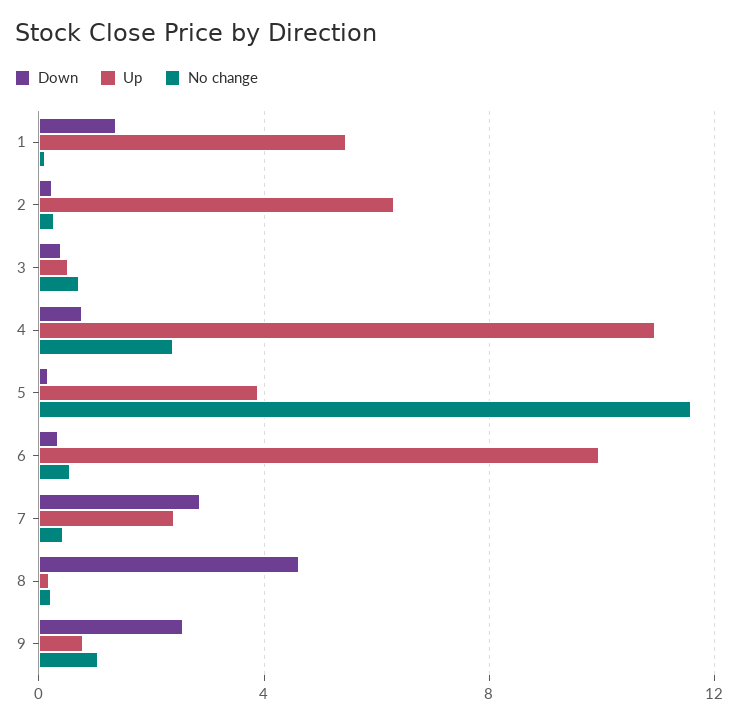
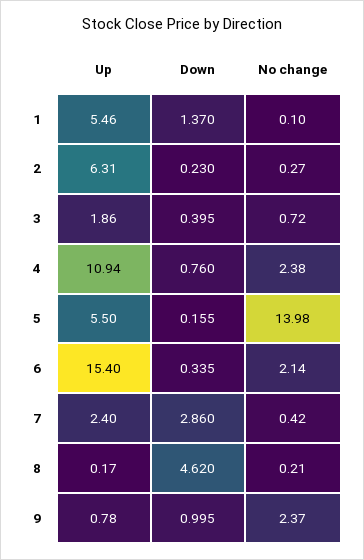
  {
    "Down": {
      "1": 1.37,
      "2": 0.23,
      "3": 0.395,
      "4": 0.76,
      "5": 0.155,
      "6": 0.335,
      "7": 2.86,
      "8": 4.62,
-     "9": 2.5
+     "9": 0.995
    },
    "Up": {
      "1": 5.46,
      "2": 6.31,
-     "3": 0.5,
+     "3": 1.86,
      "4": 10.94,
-     "5": 4,
+     "5": 5.5,
-     "6": 10,
+     "6": 15.4,
      "7": 2.4,
      "8": 0.17,
      "9": 0.78
    },
    "No change": {
      "1": 0.1,
      "2": 0.27,
      "3": 0.72,
      "4": 2.38,
-     "5": 11.5,
+     "5": 13.98,
-     "6": 0.5,
+     "6": 2.14,
      "7": 0.42,
      "8": 0.21,
-     "9": 1
+     "9": 2.37
    }
  }

